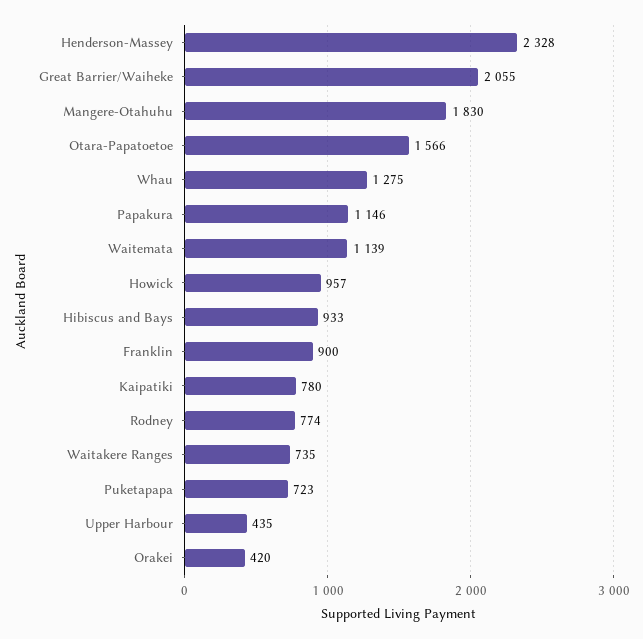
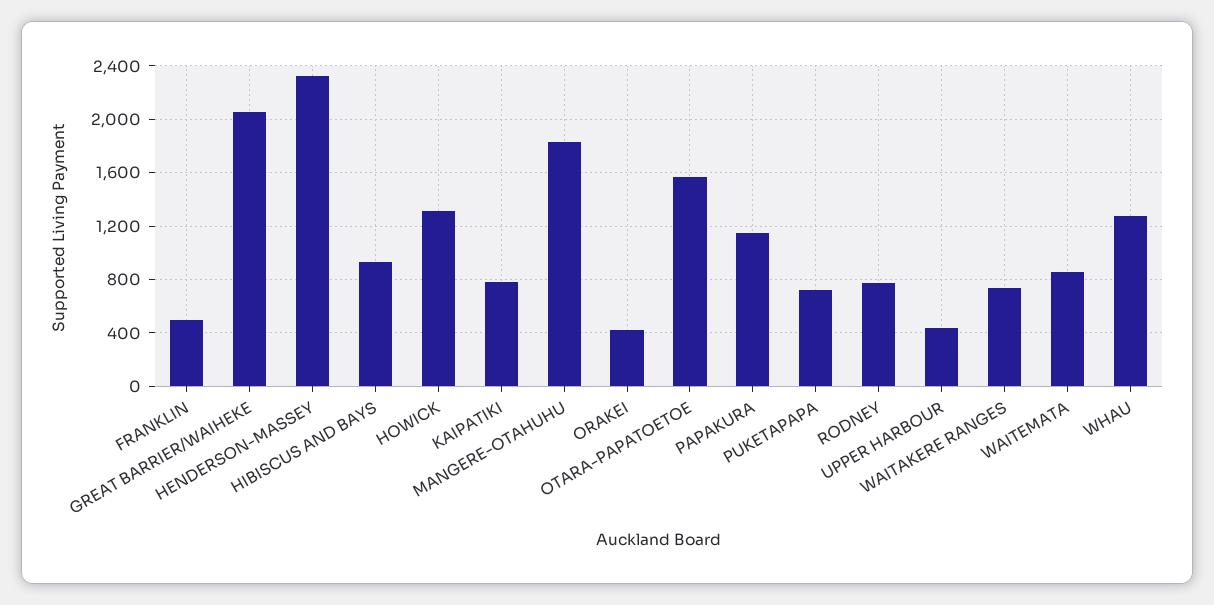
  {
    "Henderson-Massey": 2328,
    "Great Barrier/Waiheke": 2055,
    "Mangere-Otahuhu": 1830,
    "Otara-Papatoetoe": 1566,
    "Whau": 1275,
    "Papakura": 1146,
-   "Waitemata": 1139,
+   "Waitemata": 850,
-   "Howick": 957,
+   "Howick": 1300,
    "Hibiscus and Bays": 933,
-   "Franklin": 900,
+   "Franklin": 500,
    "Kaipatiki": 780,
    "Rodney": 774,
    "Waitakere Ranges": 735,
    "Puketapapa": 723,
    "Upper Harbour": 435,
    "Orakei": 420
  }

